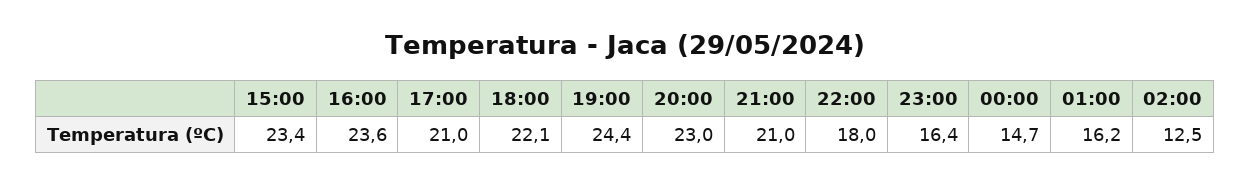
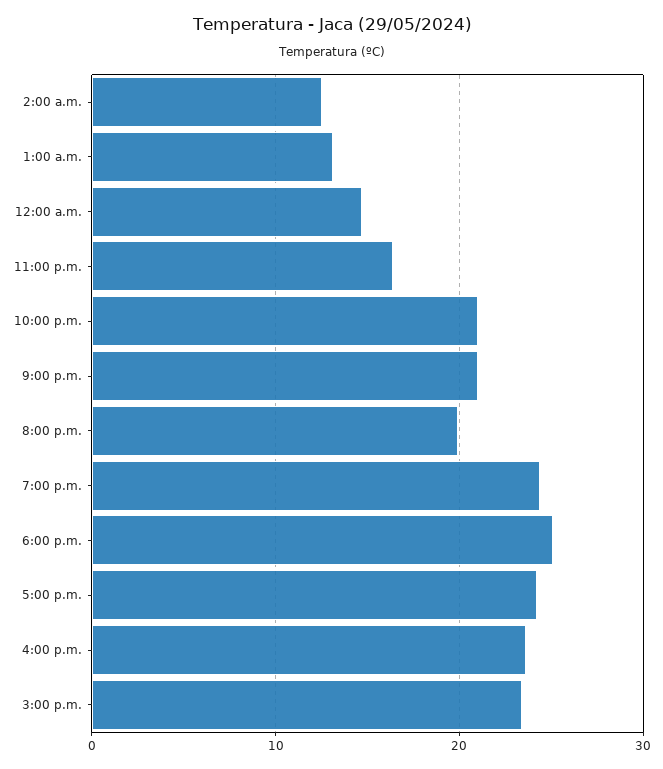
  {
    "15:00": 23.4,
    "16:00": 23.6,
-   "17:00": 21,
+   "17:00": 24,
-   "18:00": 22.1,
+   "18:00": 25,
    "19:00": 24.4,
-   "20:00": 23,
+   "20:00": 20,
    "21:00": 21,
-   "22:00": 18,
+   "22:00": 21,
    "23:00": 16.4,
    "00:00": 14.7,
-   "01:00": 16.2,
+   "01:00": 13,
    "02:00": 12.5
  }

